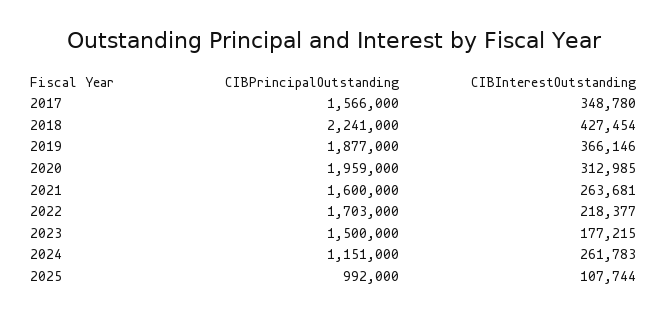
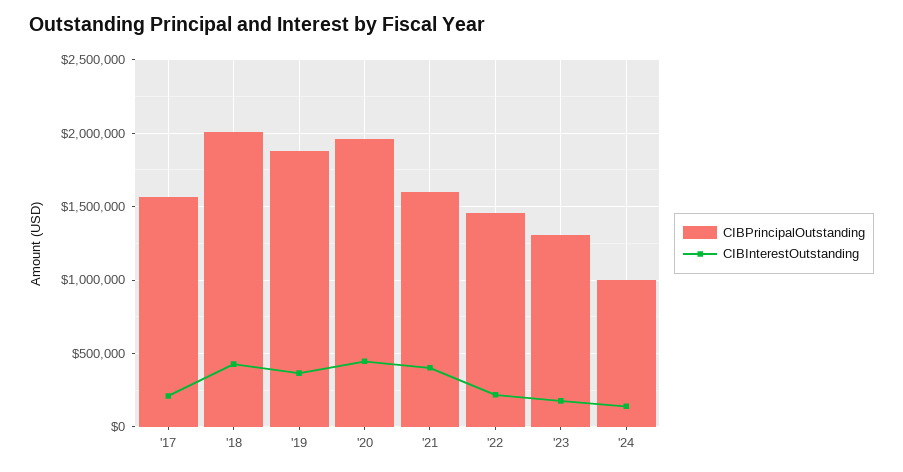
  {
    "CIBPrincipalOutstanding": {
      "2017": 1566000,
-     "2018": 2241000,
+     "2018": 2000000,
      "2019": 1877000,
      "2020": 1959000,
      "2021": 1600000,
-     "2022": 1703000,
+     "2022": 1450000,
-     "2023": 1500000,
+     "2023": 1300000,
-     "2024": 1151000,
+     "2024": 1000000
-     "2025": 992000
    },
    "CIBInterestOutstanding": {
-     "2017": 348780,
+     "2017": 200000,
      "2018": 427454,
      "2019": 366146,
-     "2020": 312985,
+     "2020": 450000,
-     "2021": 263681,
+     "2021": 400000,
      "2022": 218377,
      "2023": 177215,
-     "2024": 261783,
+     "2024": 150000
-     "2025": 107744
    }
  }

